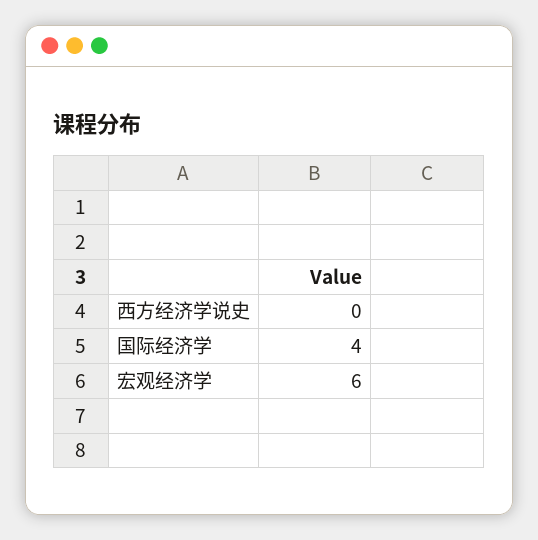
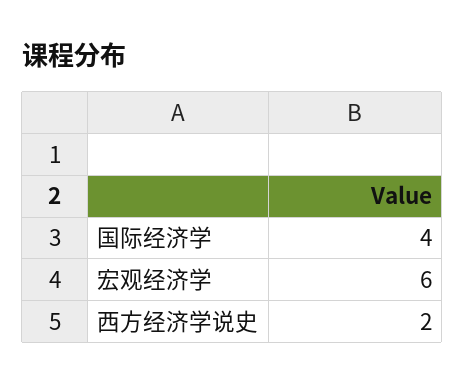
  {
-   "西方经济学说史": 0,
+   "西方经济学说史": 2,
    "国际经济学": 4,
    "宏观经济学": 6
  }

